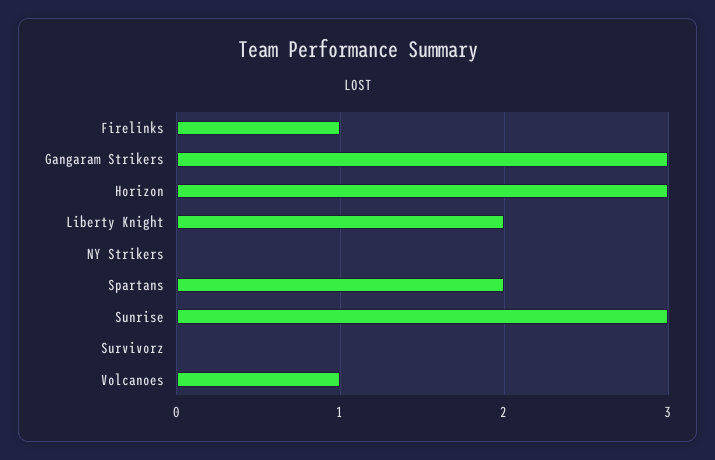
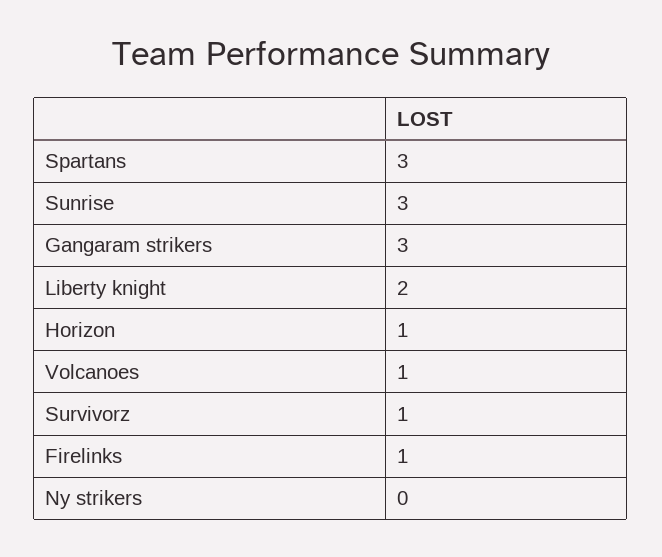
  {
    "Firelinks": 1,
    "Gangaram Strikers": 3,
-   "Horizon": 3,
+   "Horizon": 1,
    "Liberty Knight": 2,
    "NY Strikers": 0,
-   "Spartans": 2,
+   "Spartans": 3,
    "Sunrise": 3,
-   "Survivorz": 0,
+   "Survivorz": 1,
    "Volcanoes": 1
  }

